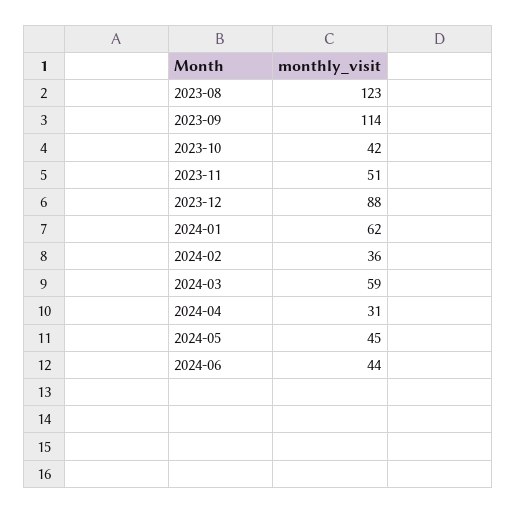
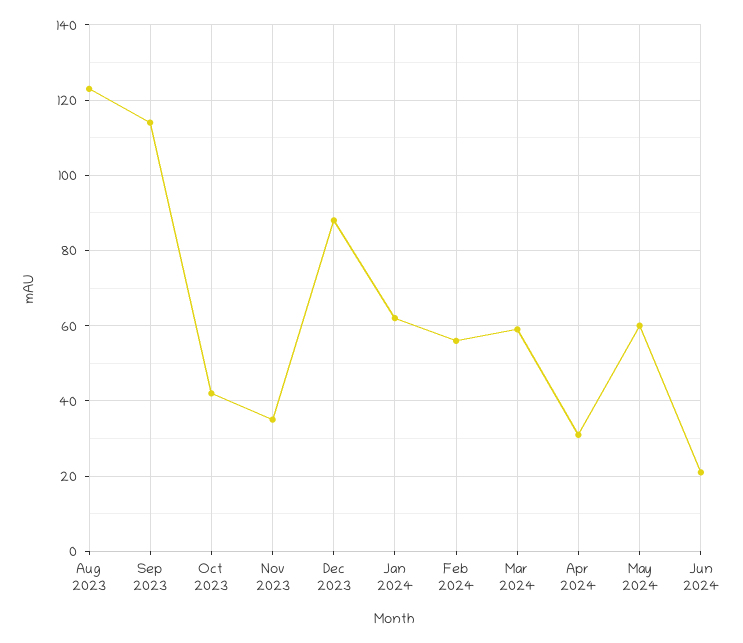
  {
    "2023-08": 123,
    "2023-09": 114,
    "2023-10": 42,
-   "2023-11": 51,
+   "2023-11": 35,
    "2023-12": 88,
    "2024-01": 62,
-   "2024-02": 36,
+   "2024-02": 55,
    "2024-03": 59,
    "2024-04": 31,
-   "2024-05": 45,
+   "2024-05": 60,
-   "2024-06": 44
+   "2024-06": 20
  }

